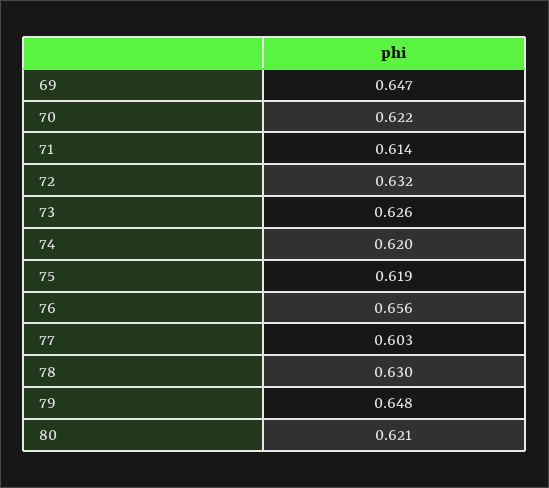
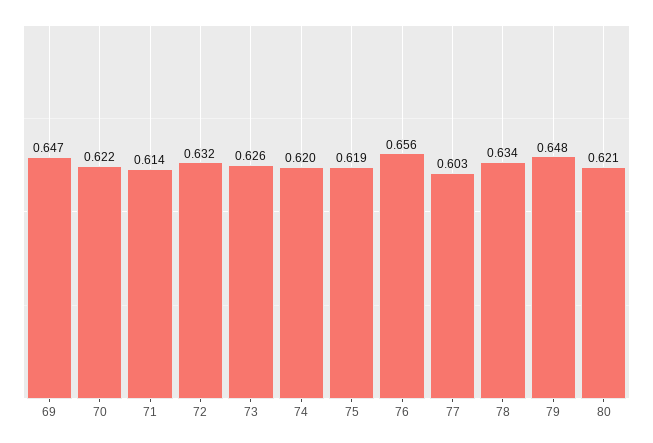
  {
    "69": 0.647,
    "70": 0.622,
    "71": 0.614,
    "72": 0.632,
    "73": 0.626,
    "74": 0.62,
    "75": 0.619,
    "76": 0.656,
    "77": 0.603,
-   "78": 0.63,
+   "78": 0.634,
    "79": 0.648,
    "80": 0.621
  }

